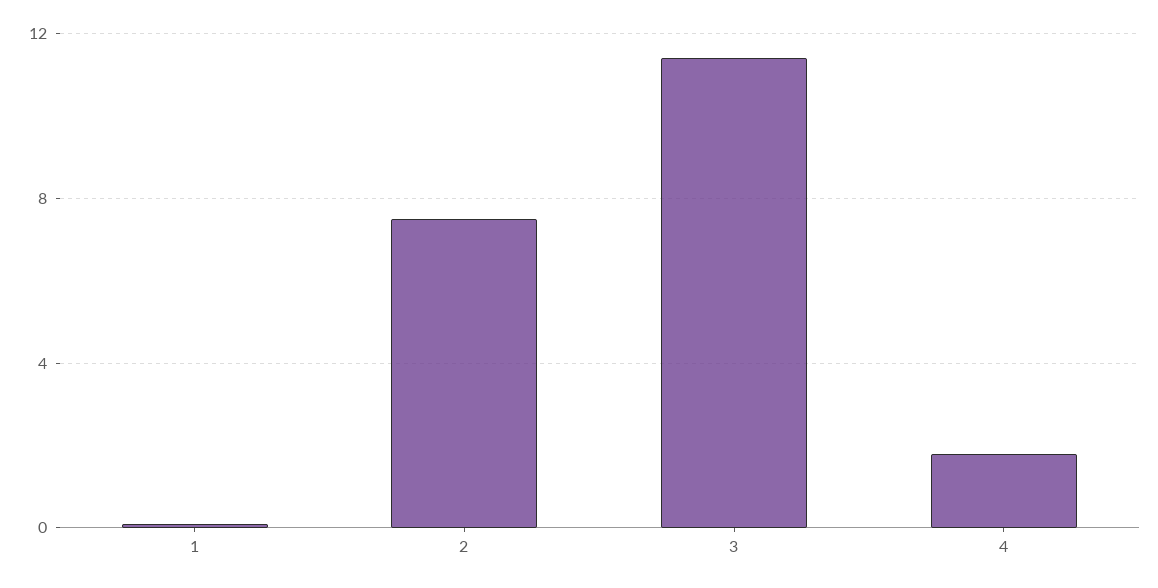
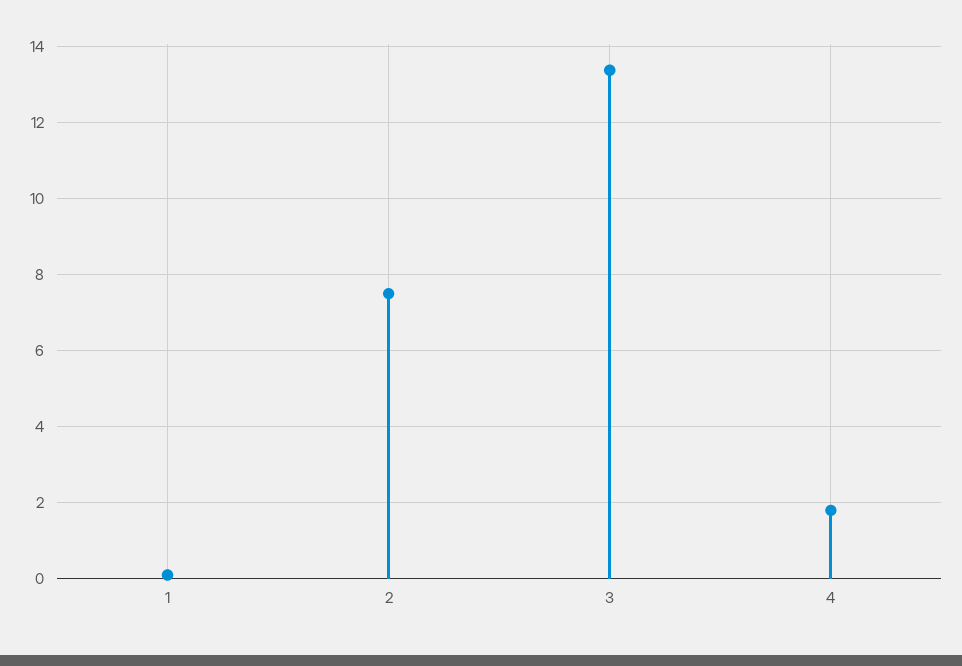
  {
    "1": 0.2,
    "2": 7.6,
-   "3": 11.5,
+   "3": 13.4,
    "4": 1.8
  }

